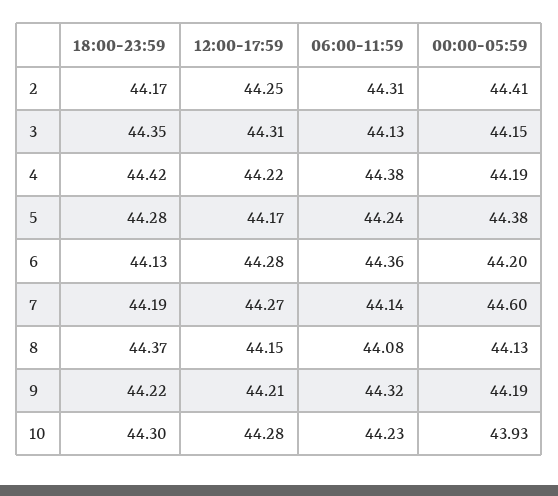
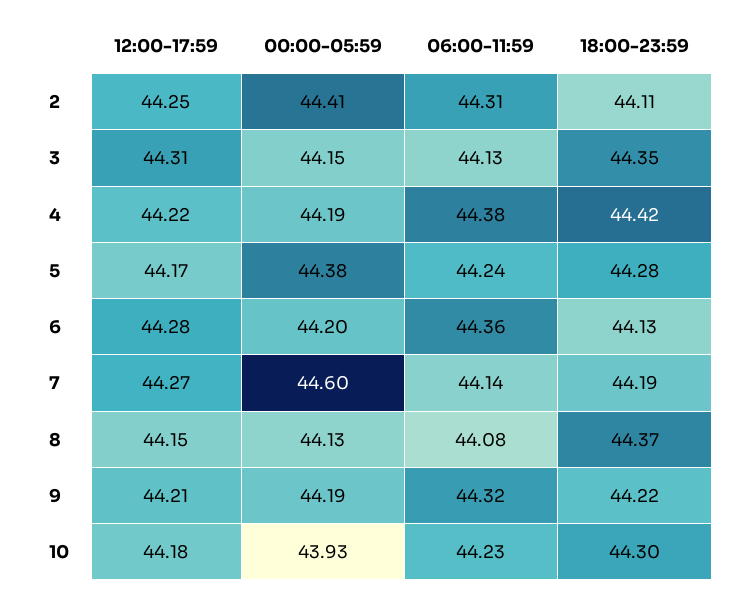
  {
    "18:00-23:59": {
-     "2": 44.17,
+     "2": 44.11,
      "3": 44.35,
      "4": 44.42,
      "5": 44.28,
      "6": 44.13,
      "7": 44.19,
      "8": 44.37,
      "9": 44.22,
      "10": 44.3
    },
    "12:00-17:59": {
      "2": 44.25,
      "3": 44.31,
      "4": 44.22,
      "5": 44.17,
      "6": 44.28,
      "7": 44.27,
      "8": 44.15,
      "9": 44.21,
-     "10": 44.28
+     "10": 44.18
    },
    "06:00-11:59": {
      "2": 44.31,
      "3": 44.13,
      "4": 44.38,
      "5": 44.24,
      "6": 44.36,
      "7": 44.14,
      "8": 44.08,
      "9": 44.32,
      "10": 44.23
    },
    "00:00-05:59": {
      "2": 44.41,
      "3": 44.15,
      "4": 44.19,
      "5": 44.38,
      "6": 44.2,
      "7": 44.6,
      "8": 44.13,
      "9": 44.19,
      "10": 43.93
    }
  }

